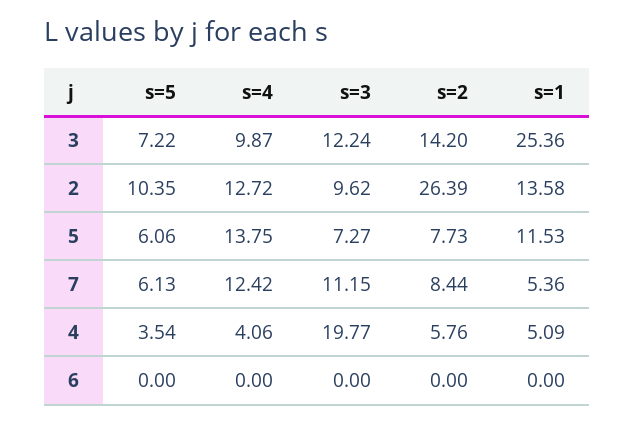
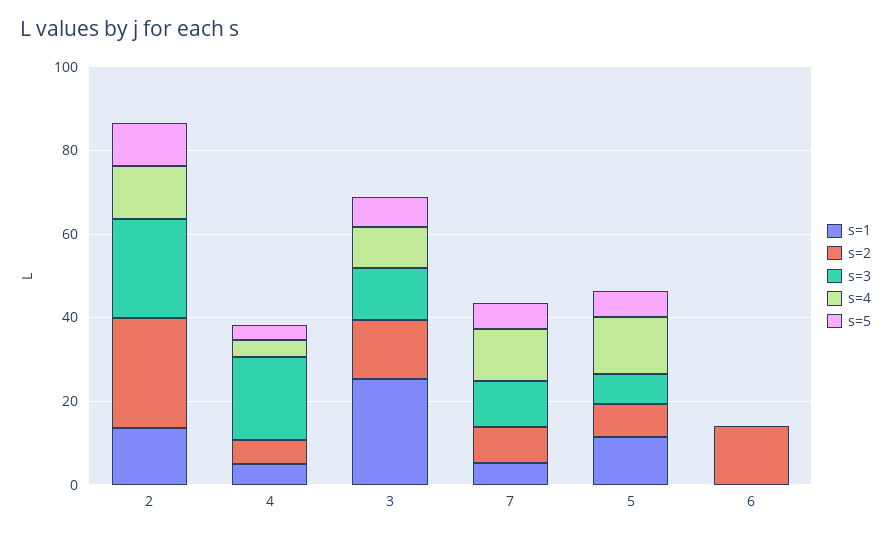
  {
    "s=5": {
      "3": 7.22,
      "2": 10.35,
      "5": 6.06,
      "7": 6.13,
      "4": 3.54,
      "6": 0
    },
    "s=4": {
      "3": 9.87,
      "2": 12.72,
      "5": 13.75,
      "7": 12.42,
      "4": 4.06,
      "6": 0
    },
    "s=3": {
      "3": 12.24,
-     "2": 9.62,
+     "2": 25,
      "5": 7.27,
      "7": 11.15,
      "4": 19.77,
      "6": 0
    },
    "s=2": {
      "3": 14.2,
      "2": 26.39,
      "5": 7.73,
      "7": 8.44,
      "4": 5.76,
-     "6": 0
+     "6": 15
    },
    "s=1": {
      "3": 25.36,
      "2": 13.58,
      "5": 11.53,
      "7": 5.36,
      "4": 5.09,
      "6": 0
    }
  }

